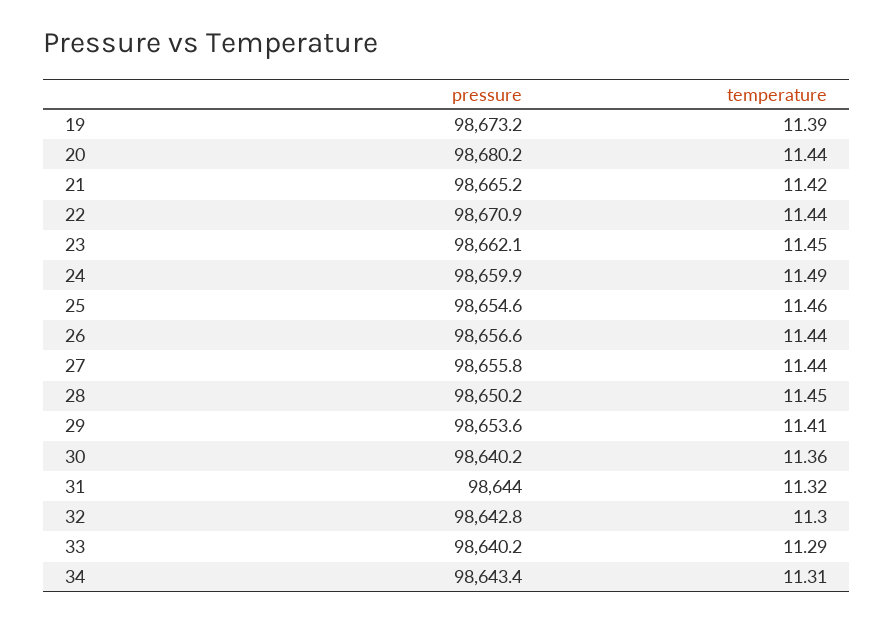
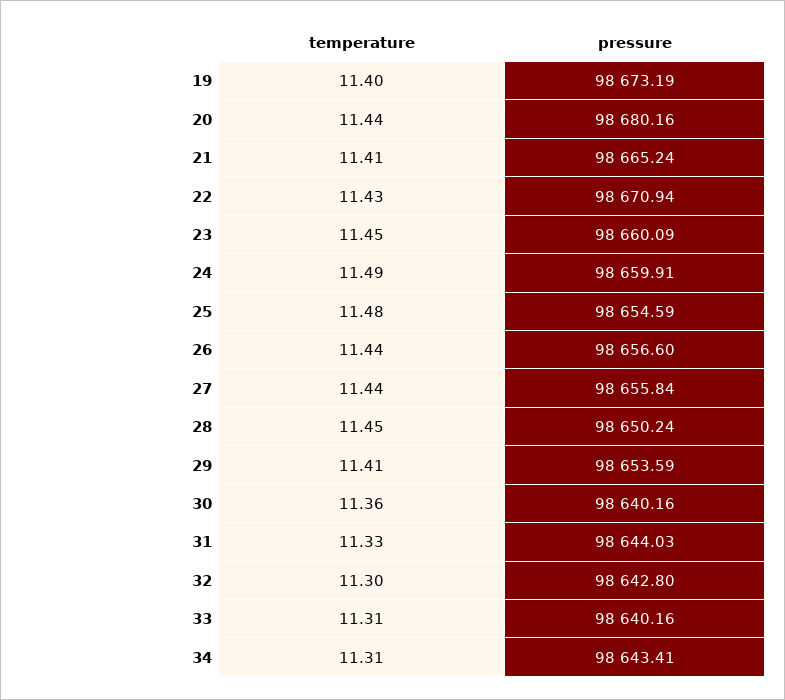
  {
    "pressure": {
      "19": 98673.19,
      "20": 98680.16,
      "21": 98665.24,
      "22": 98670.94,
-     "23": 98662.1,
+     "23": 98660.09,
      "24": 98659.91,
      "25": 98654.59,
      "26": 98656.6,
      "27": 98655.84,
      "28": 98650.24,
      "29": 98653.59,
      "30": 98640.16,
      "31": 98644.03,
      "32": 98642.8,
      "33": 98640.16,
      "34": 98643.41
    },
    "temperature": {
-     "19": 11.39,
+     "19": 11.4,
      "20": 11.44,
-     "21": 11.42,
+     "21": 11.41,
-     "22": 11.44,
+     "22": 11.43,
      "23": 11.45,
      "24": 11.49,
-     "25": 11.46,
+     "25": 11.48,
      "26": 11.44,
      "27": 11.44,
      "28": 11.45,
      "29": 11.41,
      "30": 11.36,
-     "31": 11.32,
+     "31": 11.33,
      "32": 11.3,
-     "33": 11.29,
+     "33": 11.31,
      "34": 11.31
    }
  }

